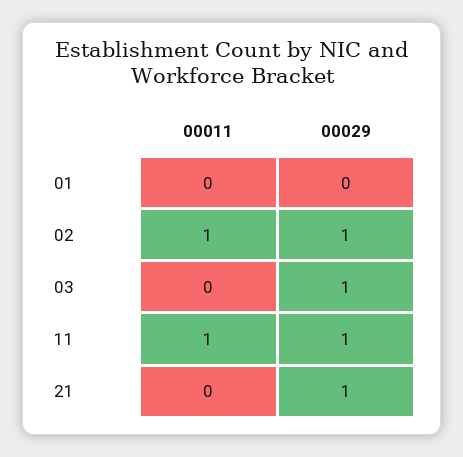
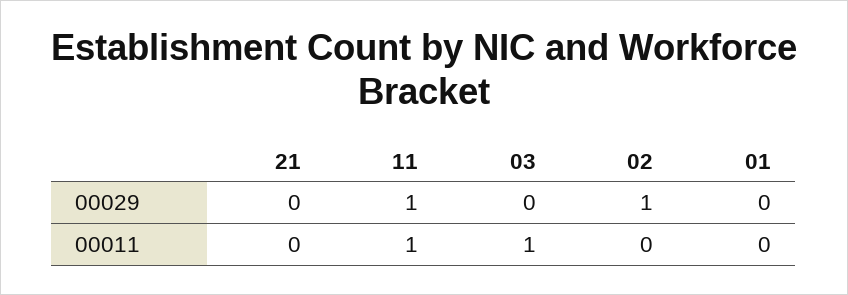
  {
    "00011": {
      "01": 0,
-     "02": 1,
+     "02": 0,
-     "03": 0,
+     "03": 1,
      "11": 1,
      "21": 0
    },
    "00029": {
      "01": 0,
      "02": 1,
-     "03": 1,
+     "03": 0,
      "11": 1,
-     "21": 1
+     "21": 0
    }
  }

